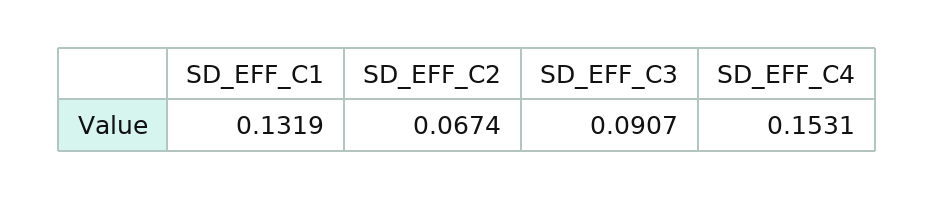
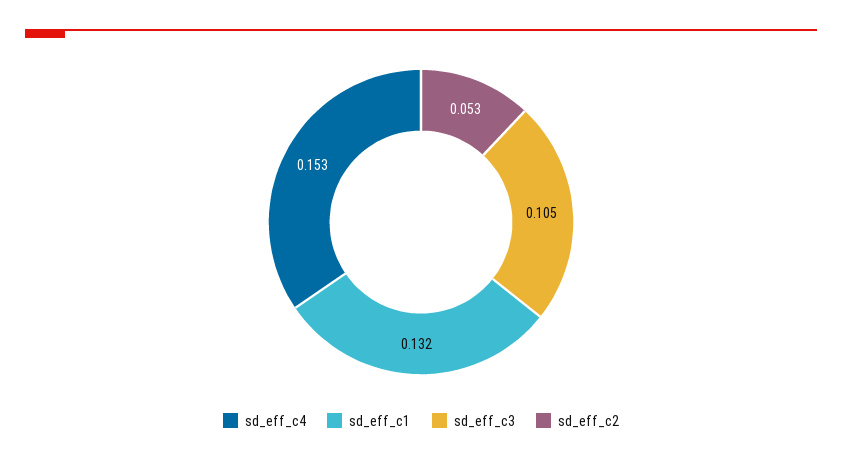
  {
    "SD_EFF_C1": 0.1319,
-   "SD_EFF_C2": 0.0674,
+   "SD_EFF_C2": 0.053,
-   "SD_EFF_C3": 0.0907,
+   "SD_EFF_C3": 0.105,
    "SD_EFF_C4": 0.1531
  }

